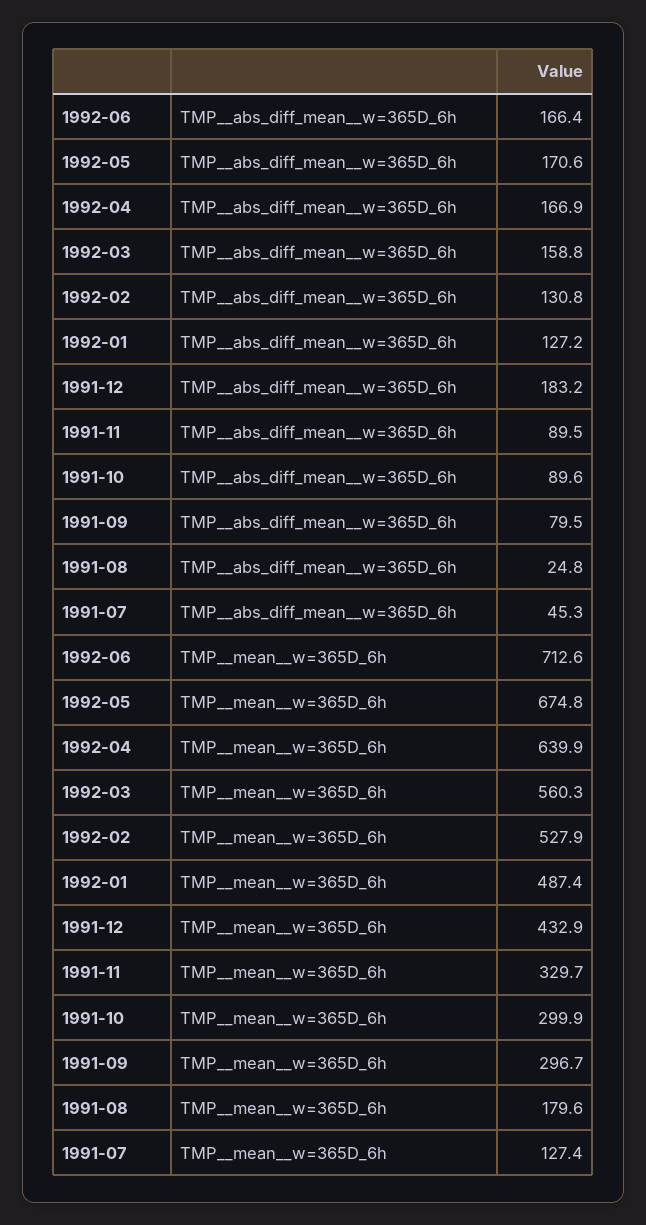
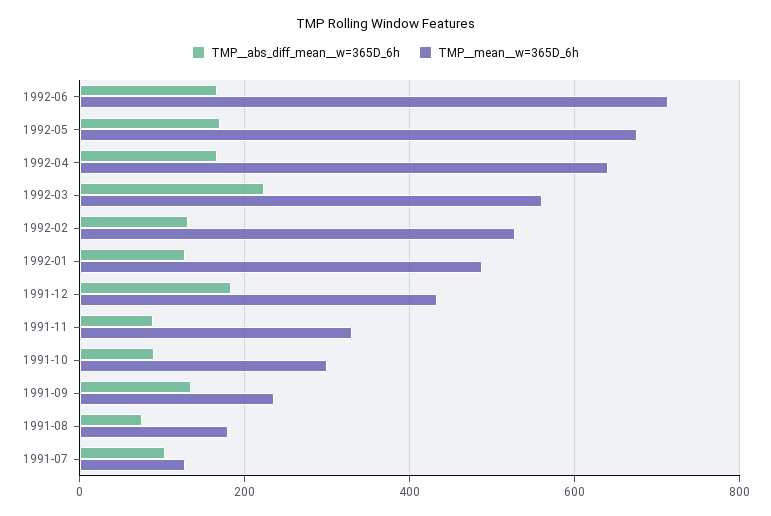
  {
    "TMP__abs_diff_mean__w=365D_6h": {
      "1992-06": 166.4,
      "1992-05": 170.6,
      "1992-04": 166.9,
-     "1992-03": 158.8,
+     "1992-03": 220,
      "1992-02": 130.8,
      "1992-01": 127.2,
      "1991-12": 183.2,
      "1991-11": 89.5,
      "1991-10": 89.6,
-     "1991-09": 79.5,
+     "1991-09": 140,
-     "1991-08": 24.8,
+     "1991-08": 80,
-     "1991-07": 45.3
+     "1991-07": 100
    },
    "TMP__mean__w=365D_6h": {
      "1992-06": 712.6,
      "1992-05": 674.8,
      "1992-04": 639.9,
      "1992-03": 560.3,
      "1992-02": 527.9,
      "1992-01": 487.4,
      "1991-12": 432.9,
      "1991-11": 329.7,
      "1991-10": 299.9,
-     "1991-09": 296.7,
+     "1991-09": 240,
      "1991-08": 179.6,
      "1991-07": 127.4
    }
  }

